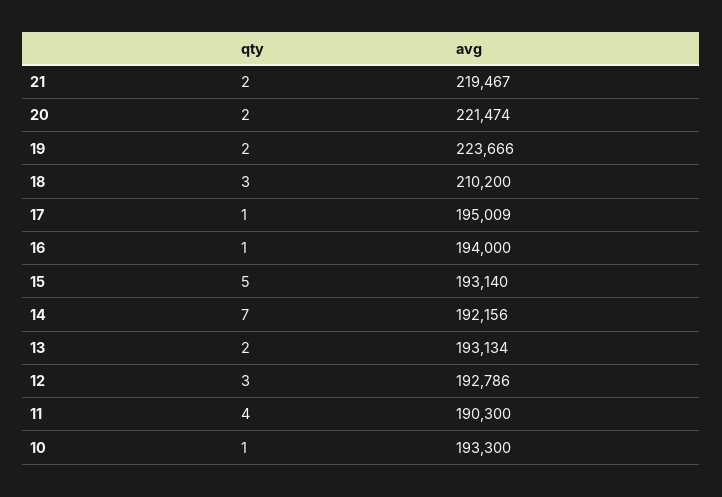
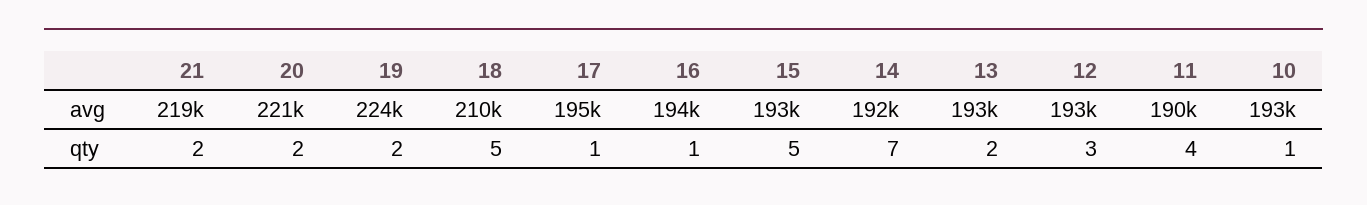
  {
    "qty": {
      "21": 2,
      "20": 2,
      "19": 2,
-     "18": 3,
+     "18": 5,
      "17": 1,
      "16": 1,
      "15": 5,
      "14": 7,
      "13": 2,
      "12": 3,
      "11": 4,
      "10": 1
    },
    "avg": {
      "21": 219467,
      "20": 221474,
      "19": 223666,
      "18": 210200,
      "17": 195009,
      "16": 194000,
      "15": 193140,
      "14": 192156,
      "13": 193134,
      "12": 192786,
      "11": 190300,
      "10": 193300
    }
  }

